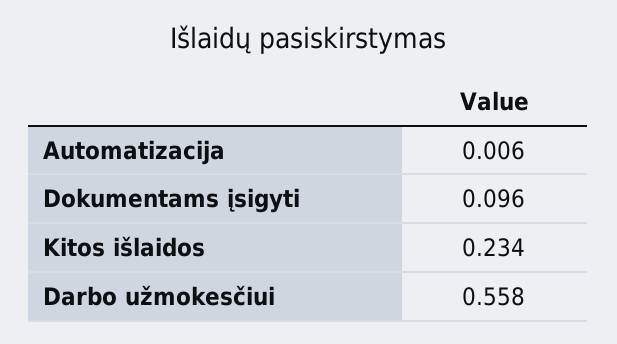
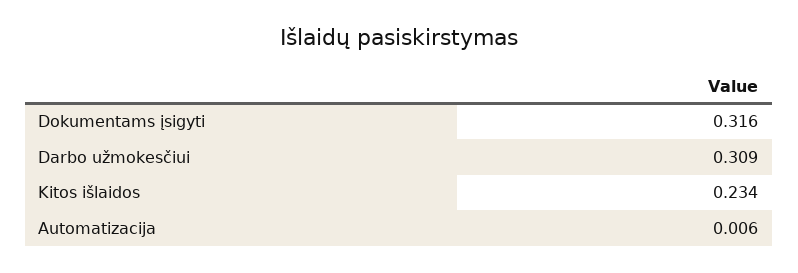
  {
    "Automatizacija": 0.006,
-   "Dokumentams įsigyti": 0.096,
+   "Dokumentams įsigyti": 0.316,
    "Kitos išlaidos": 0.234,
-   "Darbo užmokesčiui": 0.558
+   "Darbo užmokesčiui": 0.309
  }

